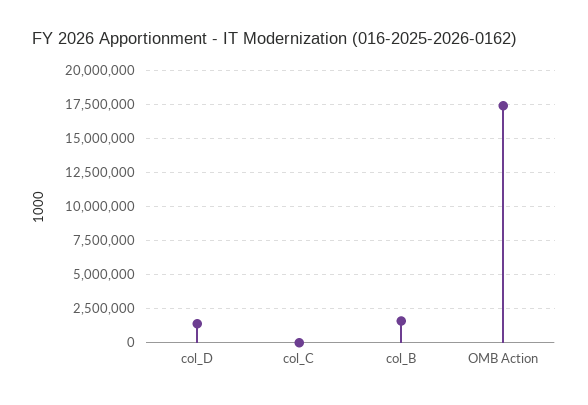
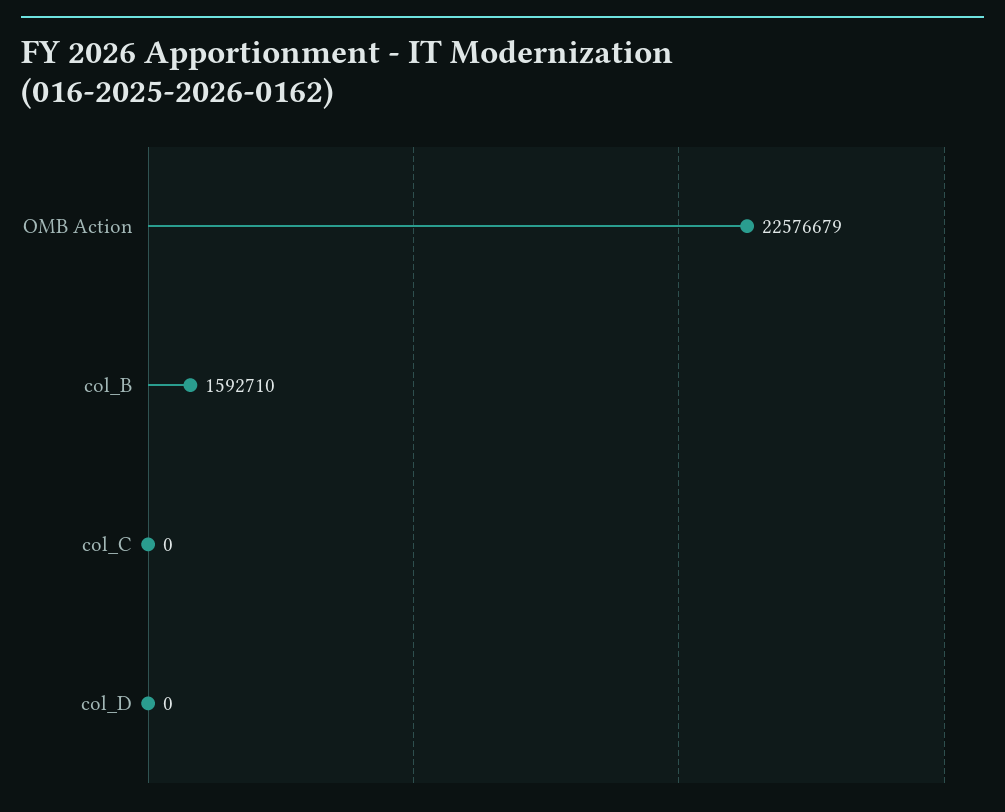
  {
-   "col_D": 1500000,
+   "col_D": 0,
    "col_C": 0,
    "col_B": 1592710,
-   "OMB Action": 17500000
+   "OMB Action": 22576679
  }

